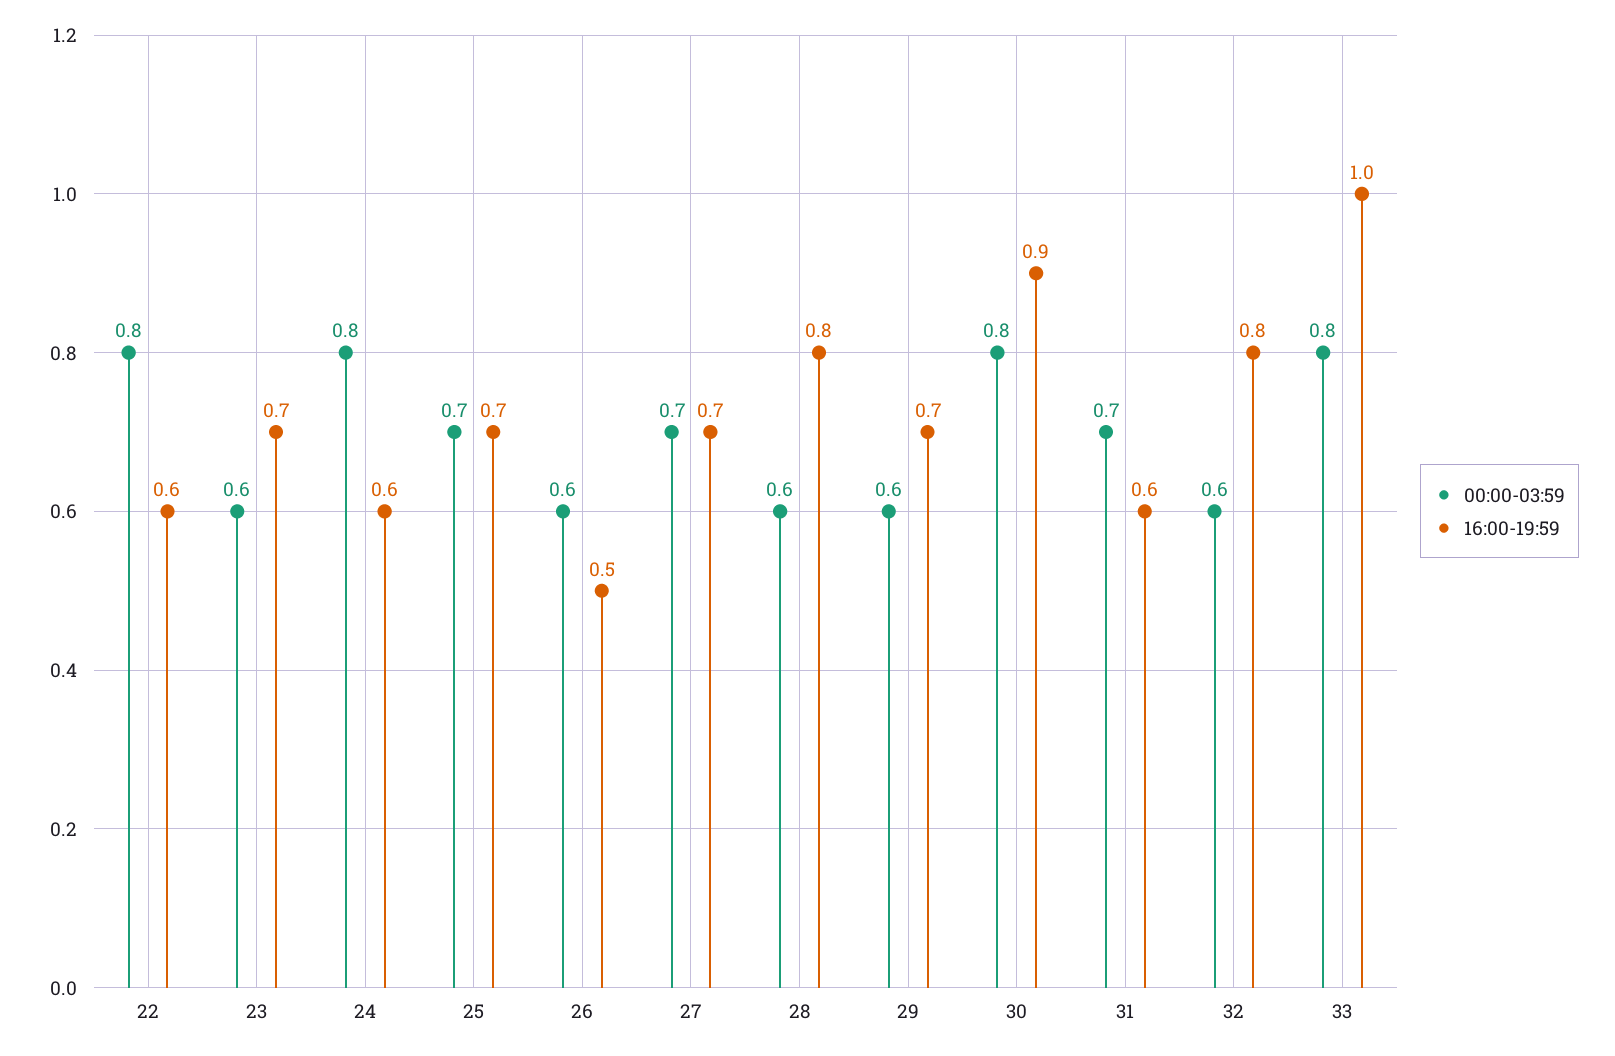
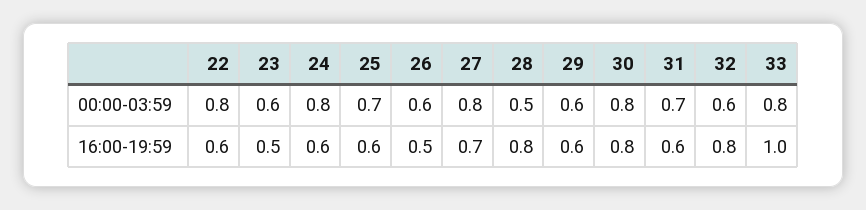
  {
    "00:00-03:59": {
      "22": 0.8,
      "23": 0.6,
      "24": 0.8,
      "25": 0.7,
      "26": 0.6,
-     "27": 0.7,
+     "27": 0.8,
-     "28": 0.6,
+     "28": 0.5,
      "29": 0.6,
      "30": 0.8,
      "31": 0.7,
      "32": 0.6,
      "33": 0.8
    },
    "16:00-19:59": {
      "22": 0.6,
-     "23": 0.7,
+     "23": 0.5,
      "24": 0.6,
-     "25": 0.7,
+     "25": 0.6,
      "26": 0.5,
      "27": 0.7,
      "28": 0.8,
-     "29": 0.7,
+     "29": 0.6,
-     "30": 0.9,
+     "30": 0.8,
      "31": 0.6,
      "32": 0.8,
      "33": 1
    }
  }

